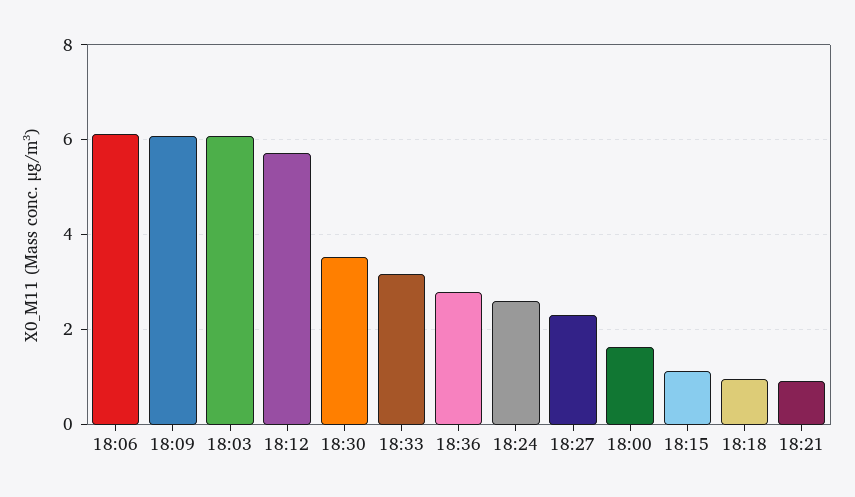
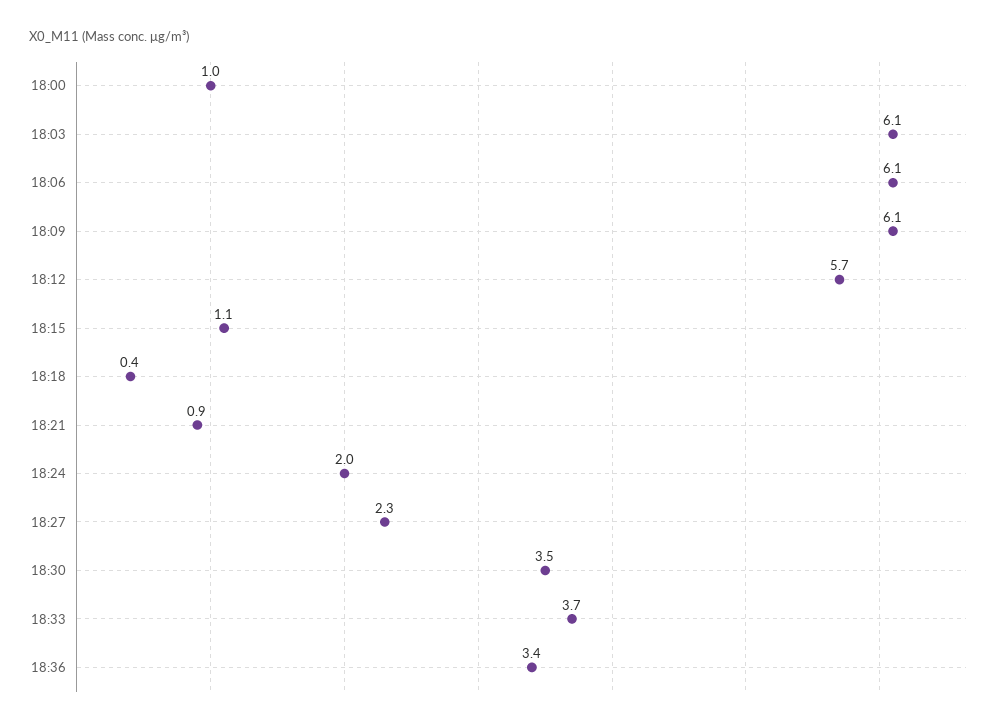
  {
    "18:06": 6.1,
    "18:09": 6.1,
    "18:03": 6.1,
    "18:12": 5.7,
    "18:30": 3.5,
-   "18:33": 3.2,
+   "18:33": 3.7,
-   "18:36": 2.8,
+   "18:36": 3.4,
-   "18:24": 2.6,
+   "18:24": 2,
    "18:27": 2.3,
-   "18:00": 1.6,
+   "18:00": 1,
    "18:15": 1.1,
-   "18:18": 1,
+   "18:18": 0.4,
    "18:21": 0.9
  }

